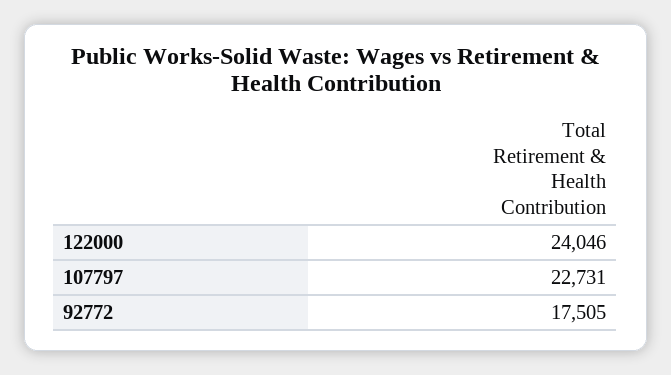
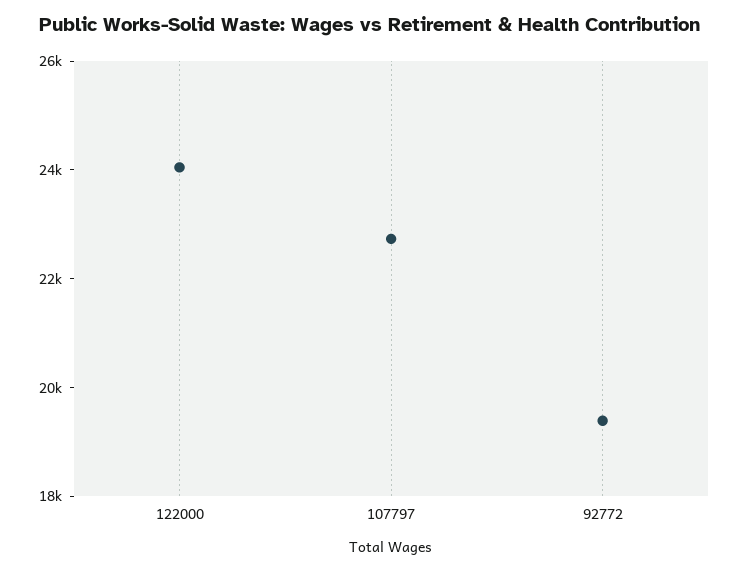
  {
    "122000": 24046,
    "107797": 22731,
-   "92772": 17505
+   "92772": 19500
  }

